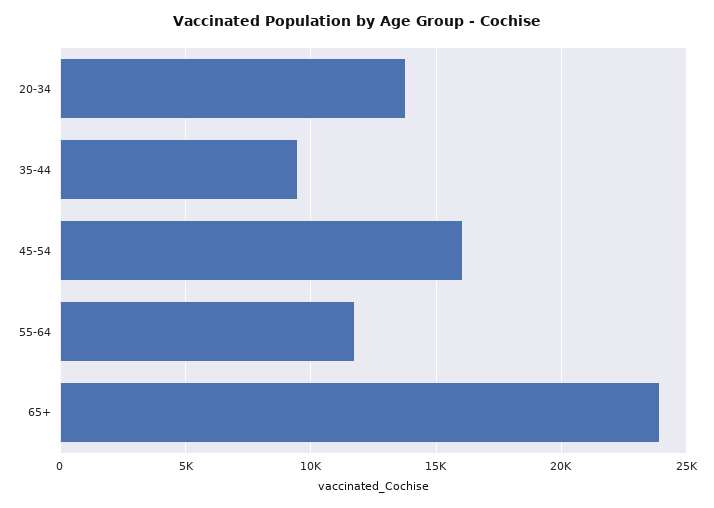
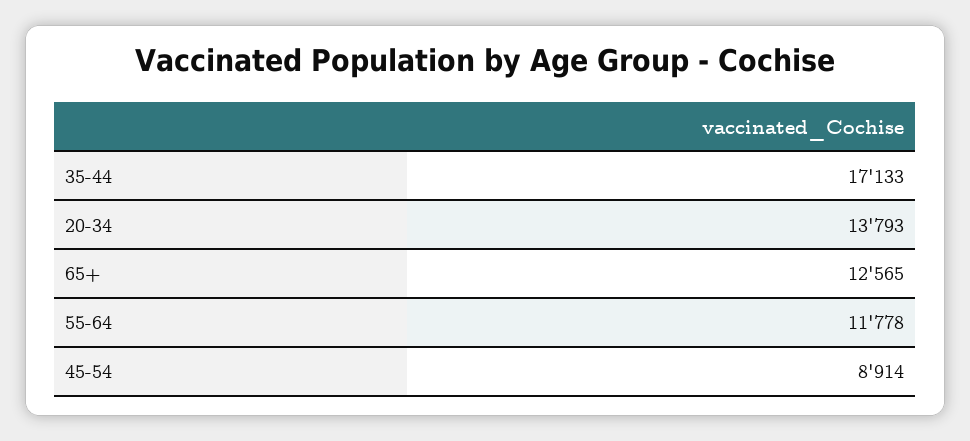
  {
    "20-34": 13793,
-   "35-44": 9500,
+   "35-44": 17133,
-   "45-54": 16000,
+   "45-54": 8914,
    "55-64": 11778,
-   "65+": 24000
+   "65+": 12565
  }

